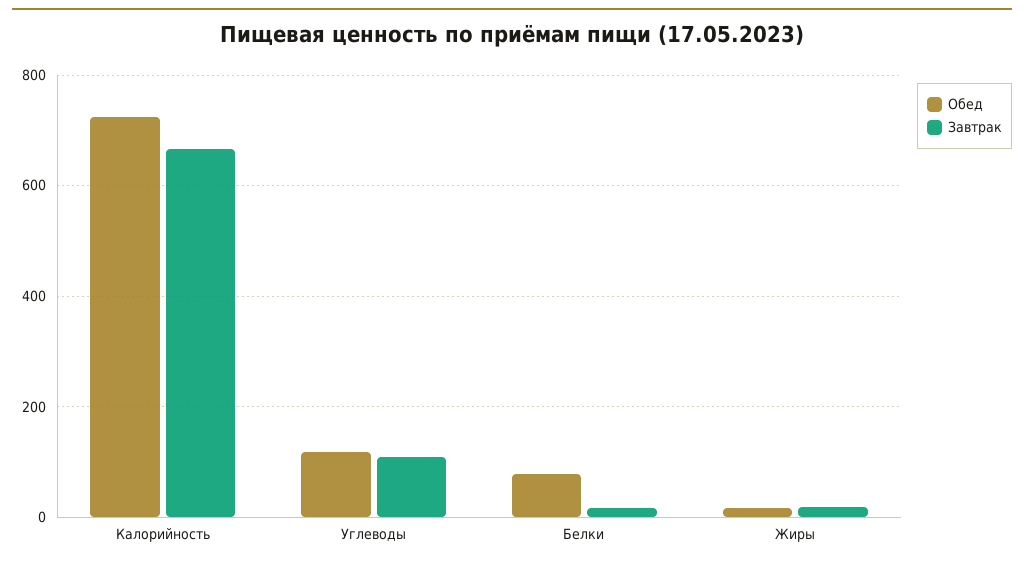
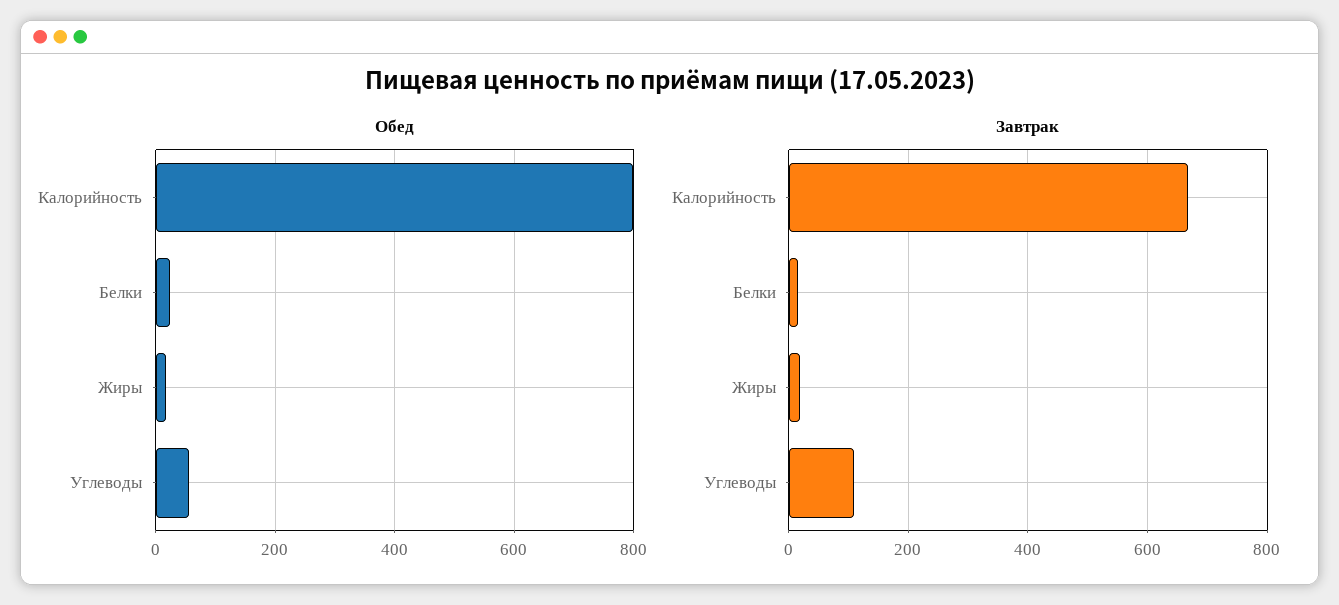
  {
    "Обед": {
-     "Калорийность": 720,
+     "Калорийность": 800,
-     "Углеводы": 120,
+     "Углеводы": 60,
-     "Белки": 80,
+     "Белки": 20,
      "Жиры": 20
    },
    "Завтрак": {
      "Калорийность": 660,
      "Углеводы": 100,
      "Белки": 20,
      "Жиры": 20
    }
  }

